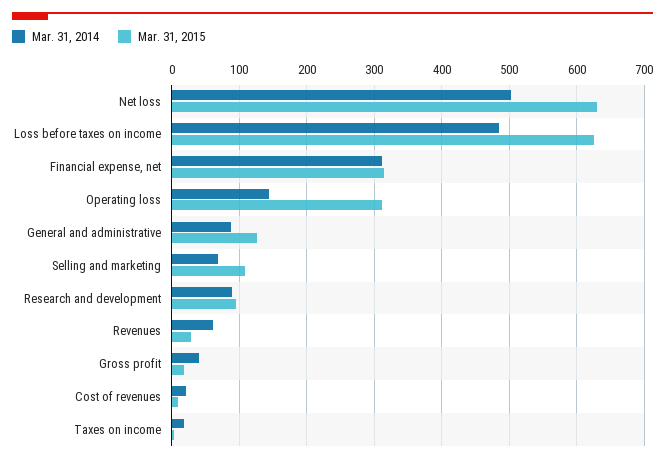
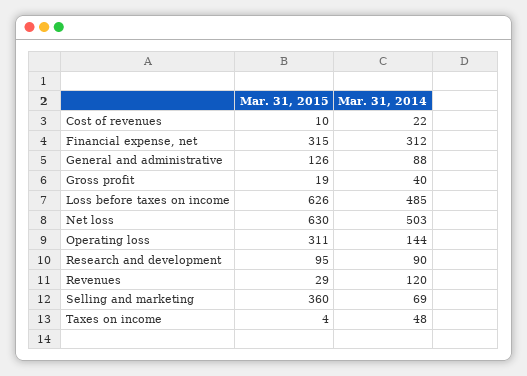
  {
    "Mar. 31, 2014": {
      "Net loss": 503,
      "Loss before taxes on income": 485,
      "Financial expense, net": 312,
      "Operating loss": 144,
      "General and administrative": 88,
      "Selling and marketing": 69,
      "Research and development": 90,
-     "Revenues": 60,
+     "Revenues": 120,
      "Gross profit": 40,
      "Cost of revenues": 22,
-     "Taxes on income": 20
+     "Taxes on income": 48
    },
    "Mar. 31, 2015": {
      "Net loss": 630,
      "Loss before taxes on income": 626,
      "Financial expense, net": 315,
      "Operating loss": 311,
      "General and administrative": 126,
-     "Selling and marketing": 110,
+     "Selling and marketing": 360,
      "Research and development": 95,
      "Revenues": 29,
      "Gross profit": 19,
      "Cost of revenues": 10,
      "Taxes on income": 4
    }
  }

